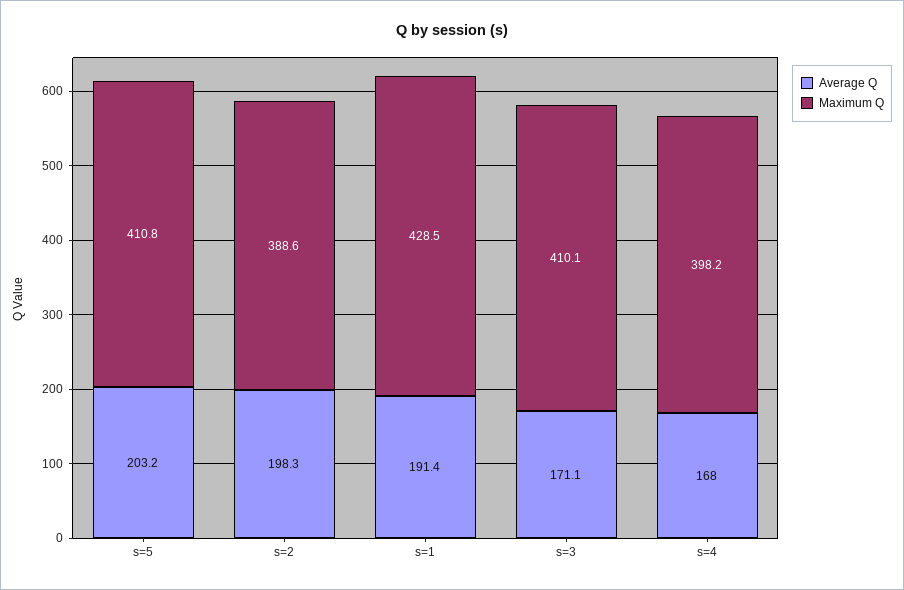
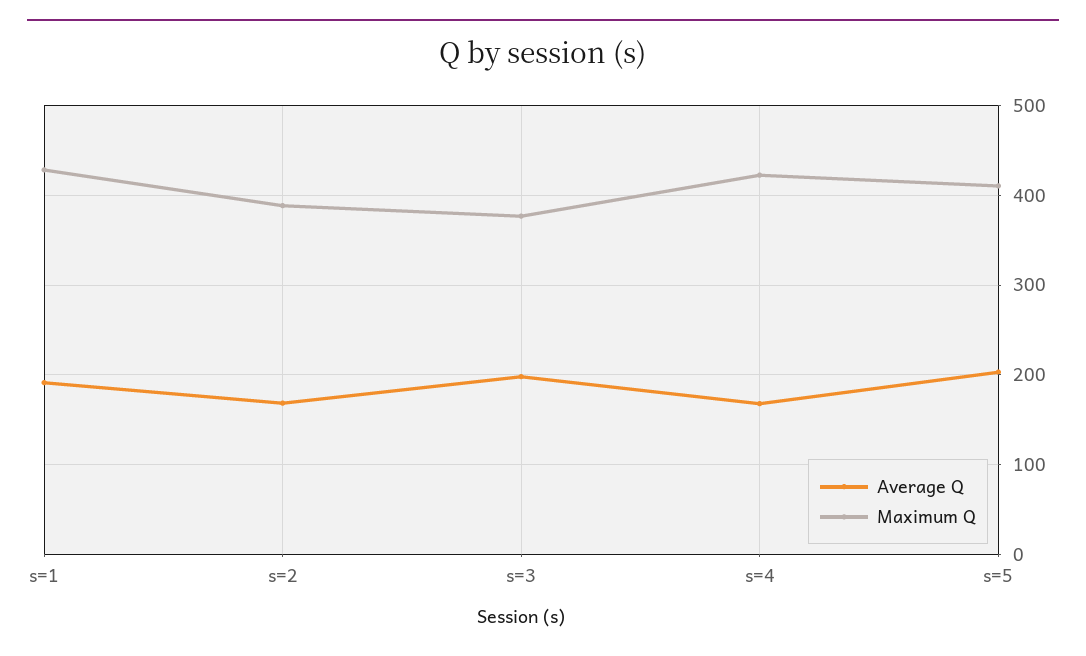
  {
    "Average Q": {
      "s=5": 203.2,
-     "s=2": 198.3,
+     "s=2": 170,
      "s=1": 191.4,
-     "s=3": 171.1,
+     "s=3": 200,
      "s=4": 168
    },
    "Maximum Q": {
      "s=5": 410.8,
      "s=2": 388.6,
      "s=1": 428.5,
-     "s=3": 410.1,
+     "s=3": 380,
-     "s=4": 398.2
+     "s=4": 420
    }
  }

